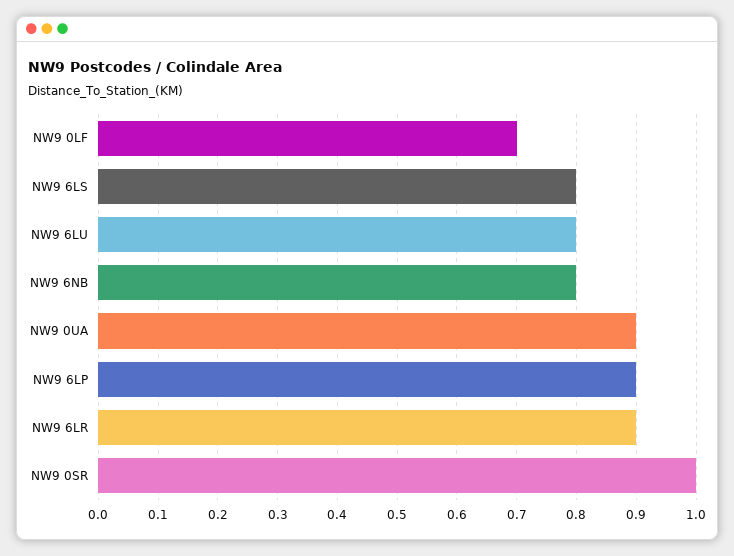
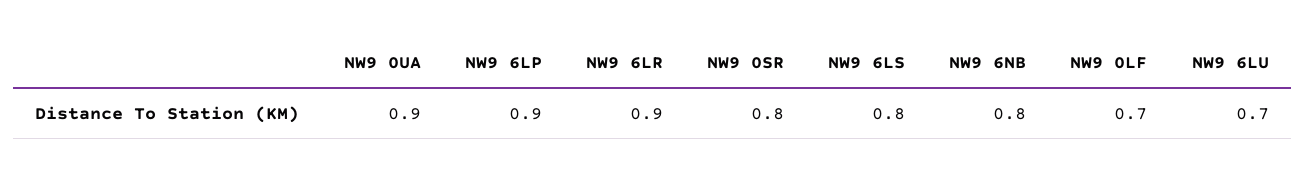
  {
    "NW9 0LF": 0.7,
    "NW9 6LS": 0.8,
-   "NW9 6LU": 0.8,
+   "NW9 6LU": 0.7,
    "NW9 6NB": 0.8,
    "NW9 0UA": 0.9,
    "NW9 6LP": 0.9,
    "NW9 6LR": 0.9,
-   "NW9 0SR": 1
+   "NW9 0SR": 0.8
  }

